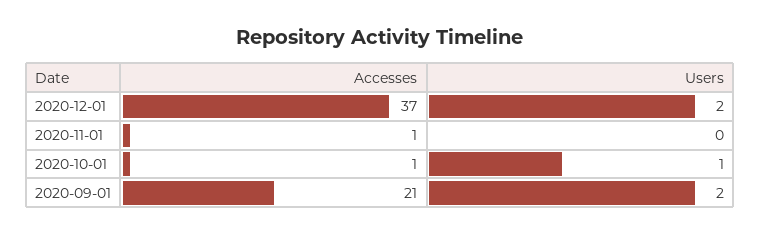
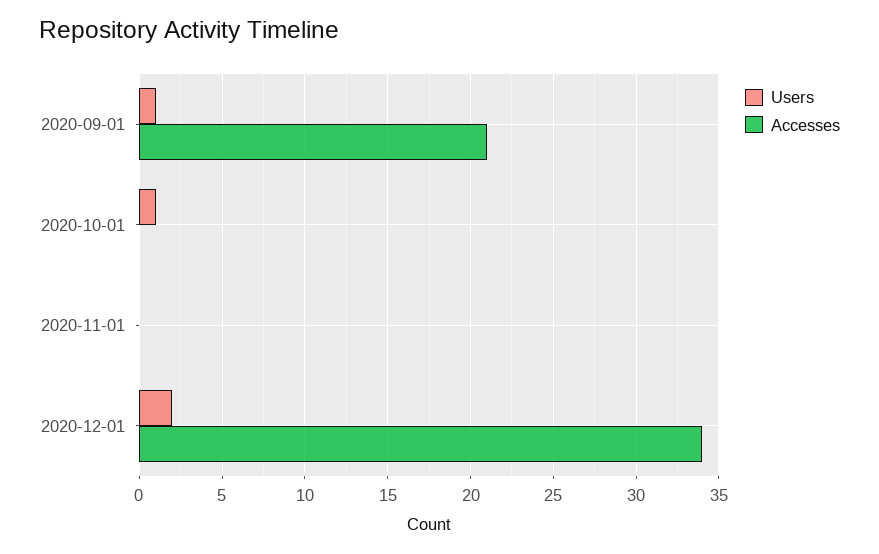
  {
    "Accesses": {
-     "2020-12-01": 37,
+     "2020-12-01": 34,
-     "2020-11-01": 1,
+     "2020-11-01": 0,
-     "2020-10-01": 1,
+     "2020-10-01": 0,
      "2020-09-01": 21
    },
    "Users": {
      "2020-12-01": 2,
      "2020-11-01": 0,
      "2020-10-01": 1,
-     "2020-09-01": 2
+     "2020-09-01": 1
    }
  }

